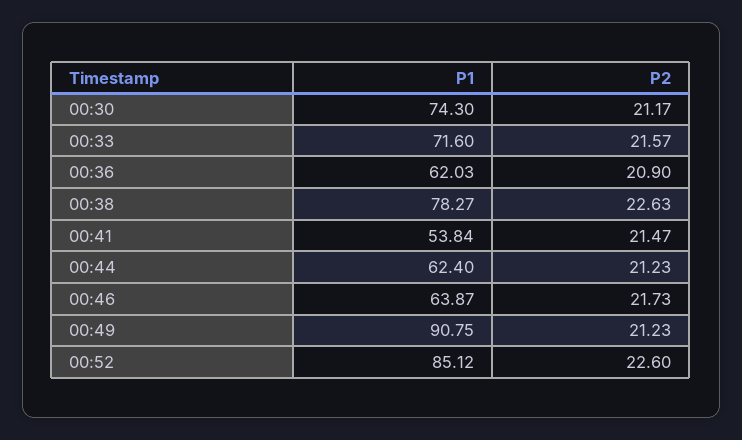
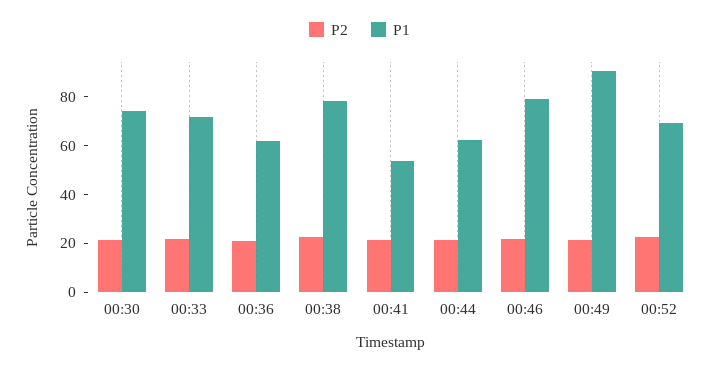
  {
    "P1": {
      "00:30": 74.3,
      "00:33": 71.6,
      "00:36": 62.03,
      "00:38": 78.27,
      "00:41": 53.84,
      "00:44": 62.4,
-     "00:46": 63.87,
+     "00:46": 80,
      "00:49": 90.75,
-     "00:52": 85.12
+     "00:52": 70
    },
    "P2": {
      "00:30": 21.17,
      "00:33": 21.57,
      "00:36": 20.9,
      "00:38": 22.63,
      "00:41": 21.47,
      "00:44": 21.23,
      "00:46": 21.73,
      "00:49": 21.23,
      "00:52": 22.6
    }
  }

